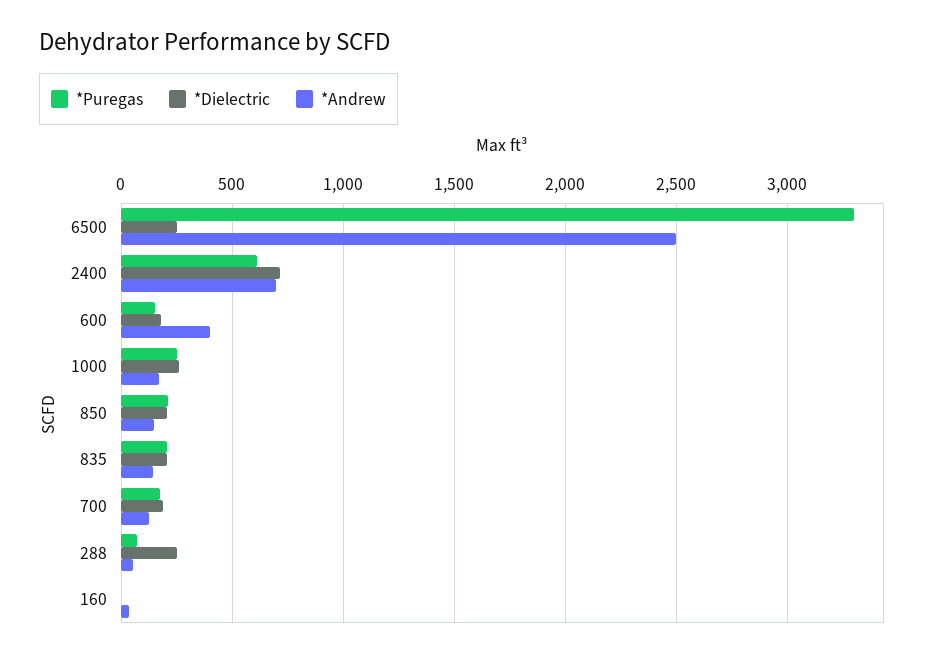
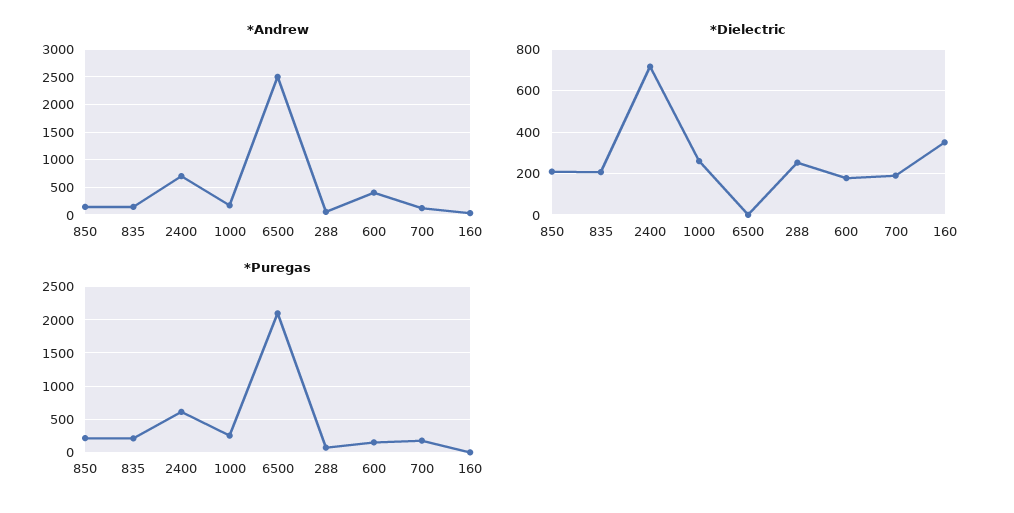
  {
    "*Puregas": {
-     "6500": 3300,
+     "6500": 2100,
      "2400": 600,
      "600": 150,
      "1000": 250,
      "850": 200,
      "835": 200,
      "700": 200,
      "288": 50,
      "160": 0
    },
    "*Dielectric": {
-     "6500": 250,
+     "6500": 0,
      "2400": 700,
      "600": 200,
      "1000": 250,
      "850": 200,
      "835": 200,
      "700": 200,
      "288": 250,
-     "160": 0
+     "160": 350
    },
    "*Andrew": {
      "6500": 2500,
      "2400": 700,
      "600": 400,
      "1000": 150,
      "850": 150,
      "835": 150,
      "700": 100,
      "288": 50,
      "160": 50
    }
  }

